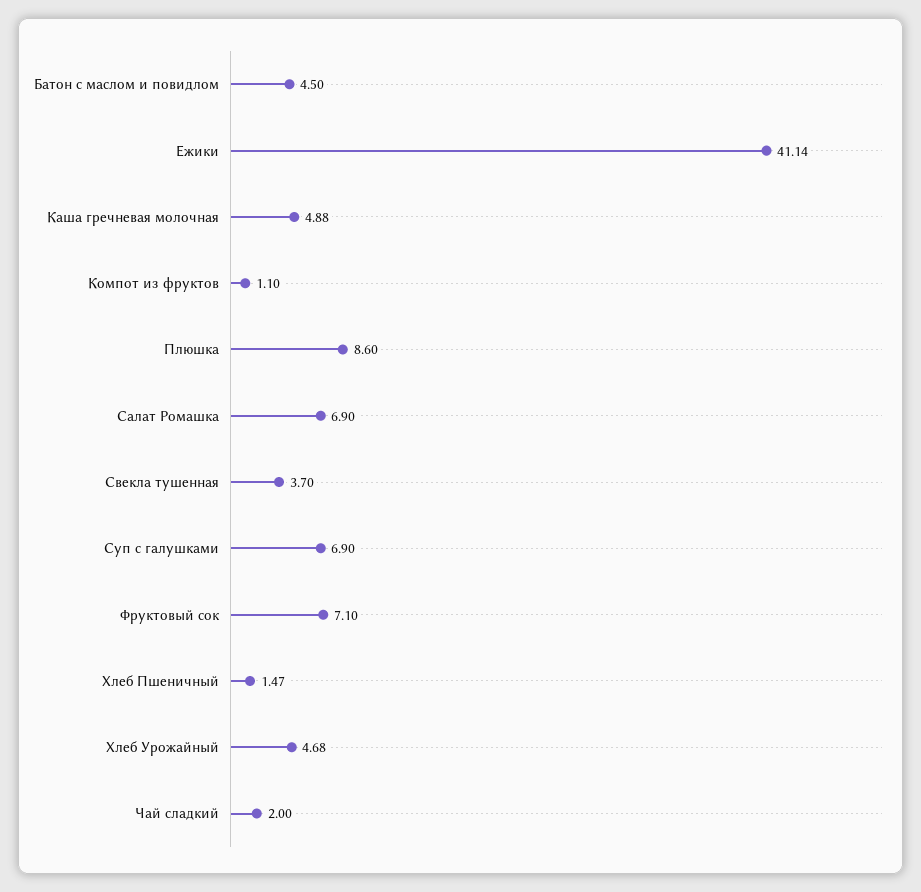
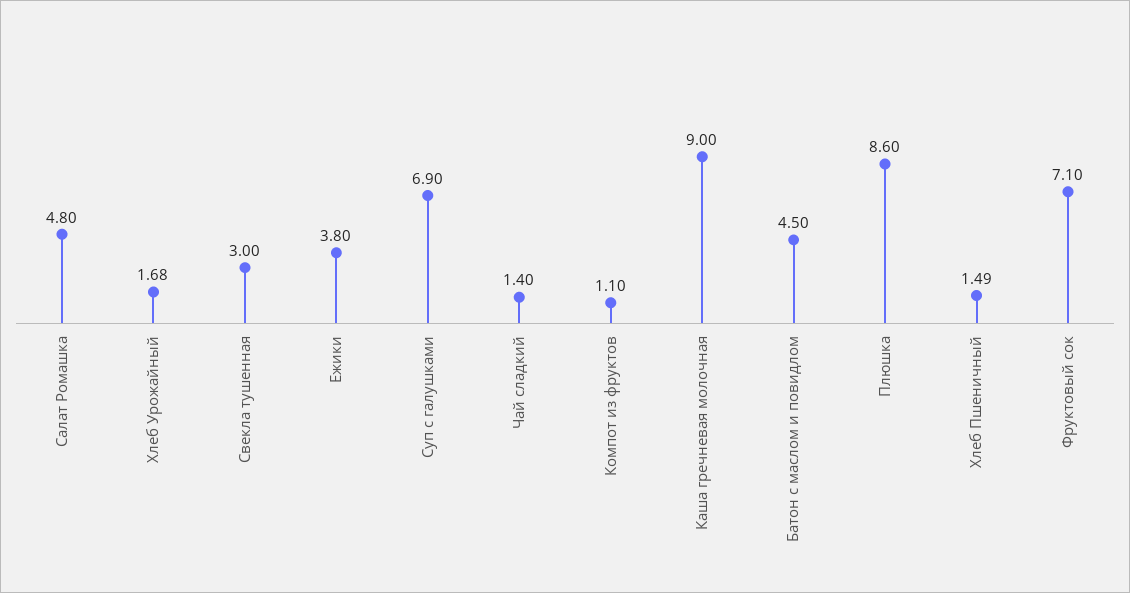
  {
    "Батон с маслом и повидлом": 4.5,
-   "Ежики": 41.14,
+   "Ежики": 3.8,
-   "Каша гречневая молочная": 4.88,
+   "Каша гречневая молочная": 9,
    "Компот из фруктов": 1.1,
    "Плюшка": 8.6,
-   "Салат Ромашка": 6.9,
+   "Салат Ромашка": 4.8,
-   "Свекла тушенная": 3.7,
+   "Свекла тушенная": 3,
    "Суп с галушками": 6.9,
    "Фруктовый сок": 7.1,
-   "Хлеб Пшеничный": 1.47,
+   "Хлеб Пшеничный": 1.49,
-   "Хлеб Урожайный": 4.68,
+   "Хлеб Урожайный": 1.68,
-   "Чай сладкий": 2
+   "Чай сладкий": 1.4
  }

